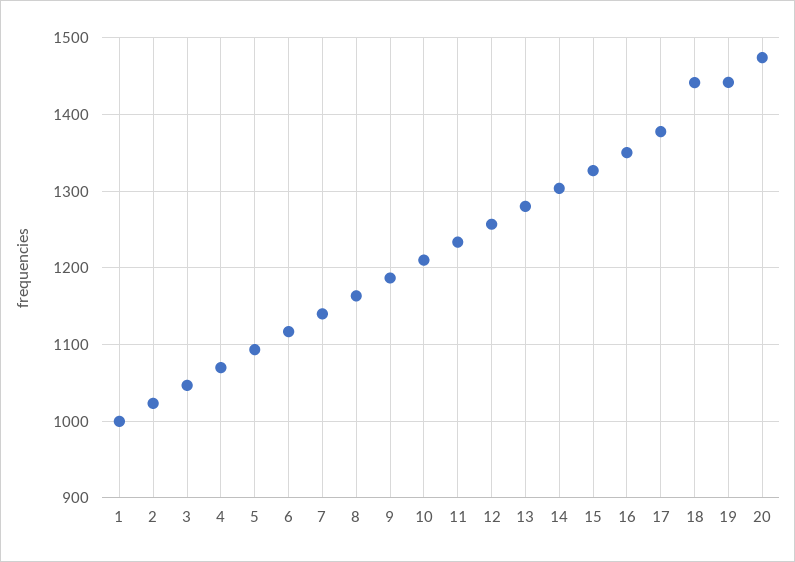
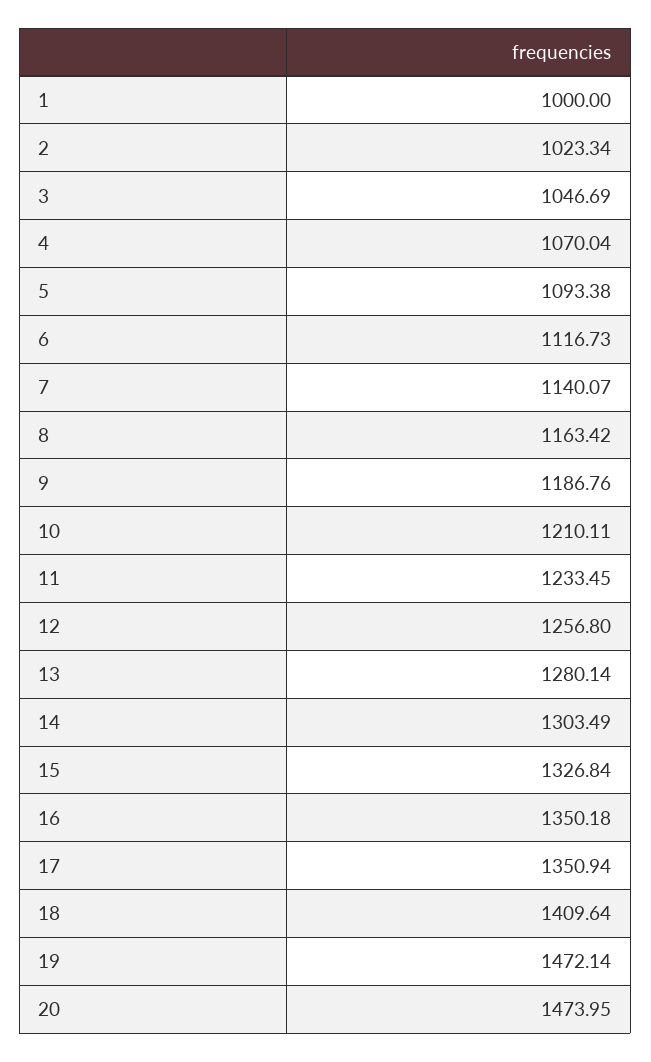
  {
    "1": 1000,
    "2": 1023.34,
    "3": 1046.69,
    "4": 1070.04,
    "5": 1093.38,
    "6": 1116.73,
    "7": 1140.07,
    "8": 1163.42,
    "9": 1186.76,
    "10": 1210.11,
    "11": 1233.45,
    "12": 1256.8,
    "13": 1280.14,
    "14": 1303.49,
    "15": 1326.84,
    "16": 1350.18,
-   "17": 1380,
+   "17": 1350.94,
-   "18": 1440,
+   "18": 1409.64,
-   "19": 1440,
+   "19": 1472.14,
    "20": 1473.95
  }

